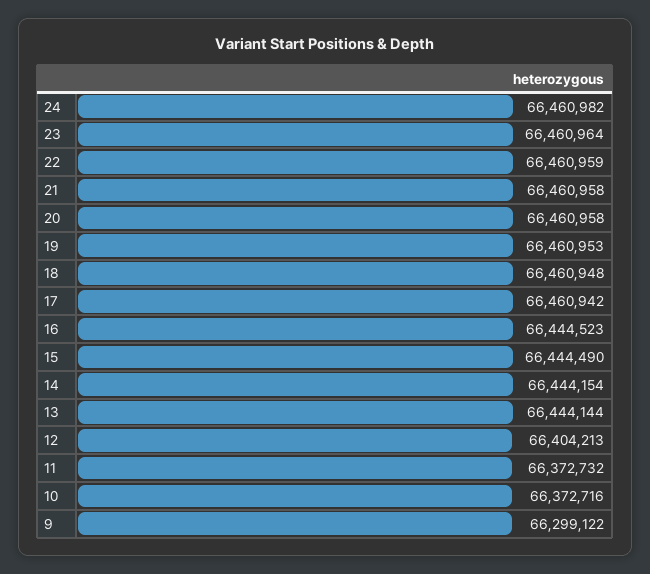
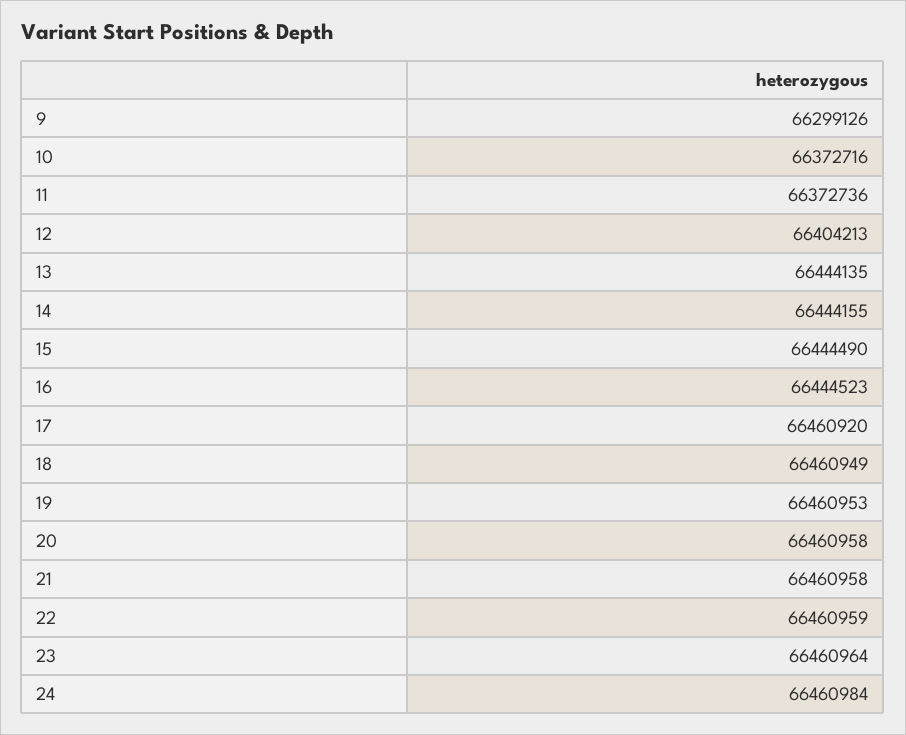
  {
-   "24": 66460982,
+   "24": 66460984,
    "23": 66460964,
    "22": 66460959,
    "21": 66460958,
    "20": 66460958,
    "19": 66460953,
-   "18": 66460948,
+   "18": 66460949,
-   "17": 66460942,
+   "17": 66460920,
    "16": 66444523,
    "15": 66444490,
-   "14": 66444154,
+   "14": 66444155,
-   "13": 66444144,
+   "13": 66444135,
    "12": 66404213,
-   "11": 66372732,
+   "11": 66372736,
    "10": 66372716,
-   "9": 66299122
+   "9": 66299126
  }

